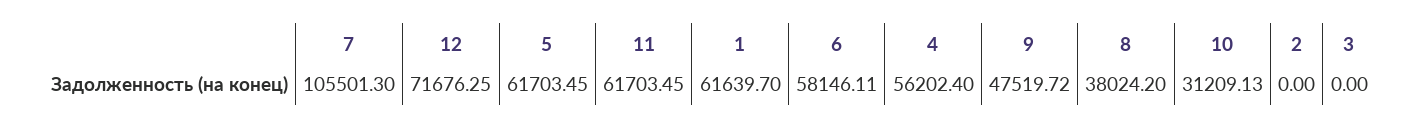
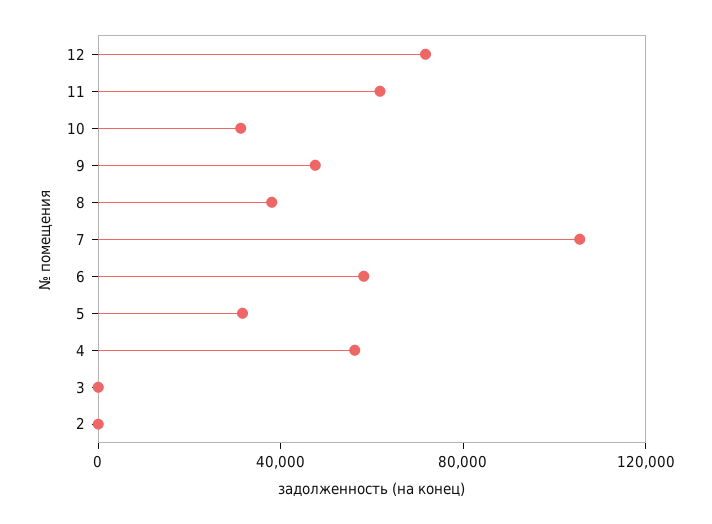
  {
    "7": 105501.3,
    "12": 71676.25,
-   "5": 61703.45,
+   "5": 30000,
    "11": 61703.45,
-   "1": 61639.7,
    "6": 58146.11,
    "4": 56202.4,
    "9": 47519.72,
    "8": 38024.2,
    "10": 31209.13,
    "2": 0,
    "3": 0
  }

